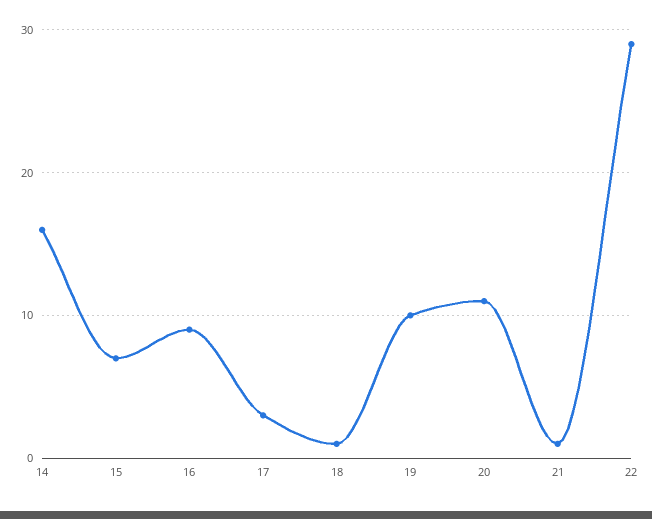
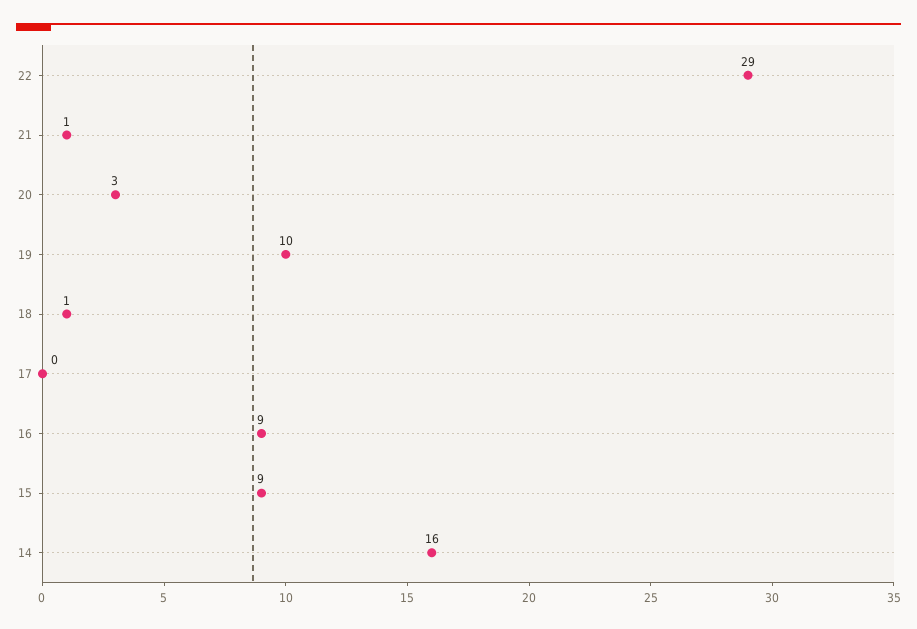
  {
    "14": 16,
-   "15": 7,
+   "15": 9,
    "16": 9,
-   "17": 3,
+   "17": 0,
    "18": 1,
    "19": 10,
-   "20": 11,
+   "20": 3,
    "21": 1,
    "22": 29
  }

